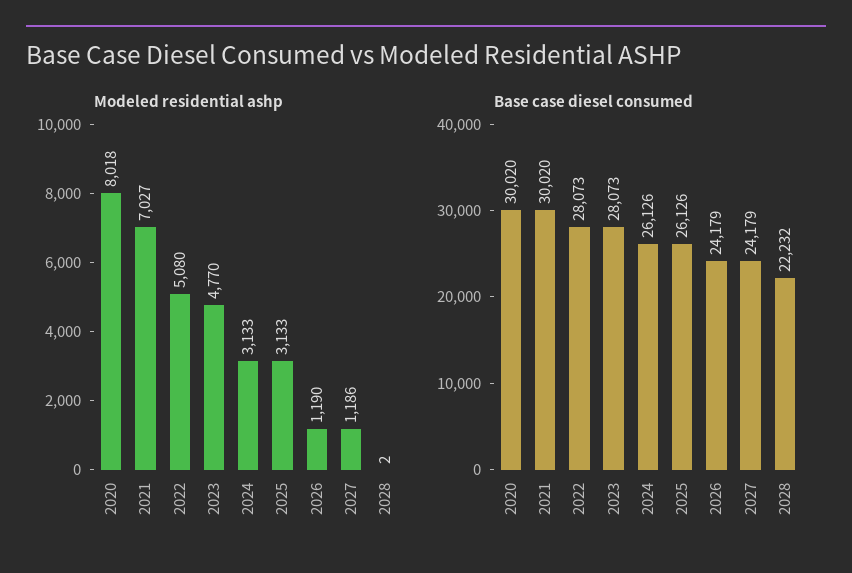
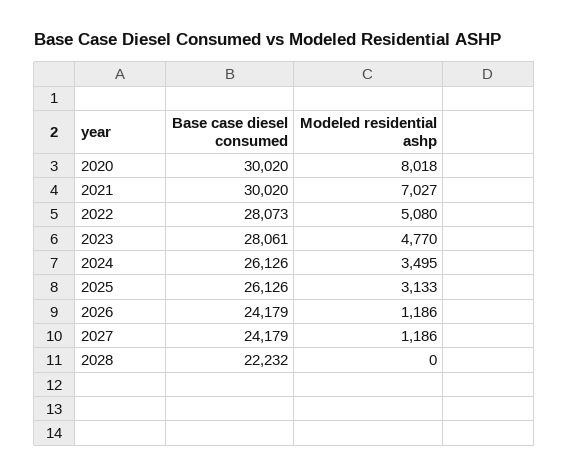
  {
    "Modeled residential ashp": {
      "2020": 8018,
      "2021": 7027,
      "2022": 5080,
      "2023": 4770,
-     "2024": 3133,
+     "2024": 3495,
      "2025": 3133,
-     "2026": 1190,
+     "2026": 1186,
      "2027": 1186,
-     "2028": 2
+     "2028": 0
    },
    "Base case diesel consumed": {
      "2020": 30020,
      "2021": 30020,
      "2022": 28073,
-     "2023": 28073,
+     "2023": 28061,
      "2024": 26126,
      "2025": 26126,
      "2026": 24179,
      "2027": 24179,
      "2028": 22232
    }
  }

